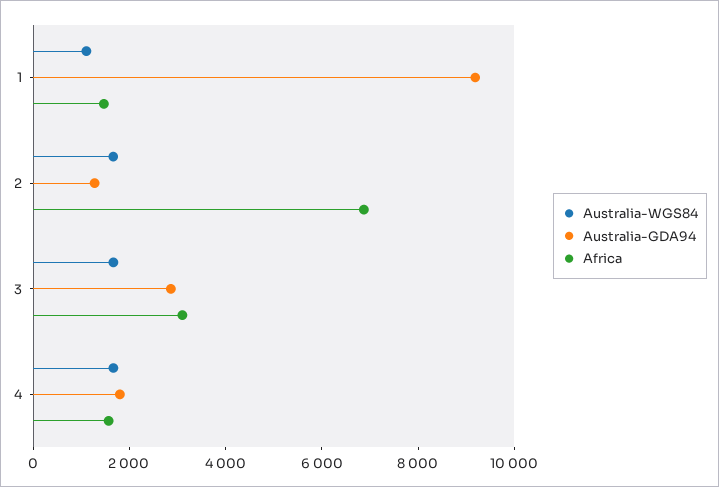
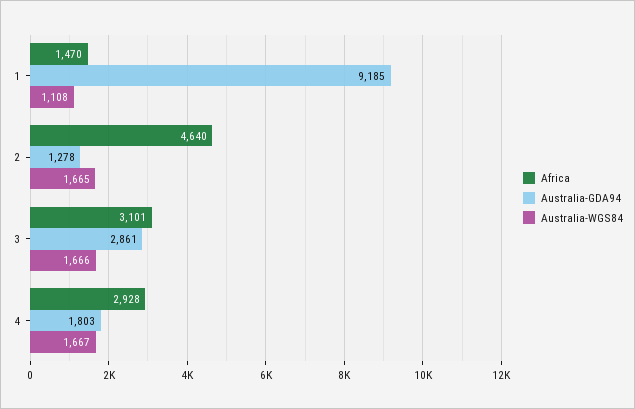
  {
    "Australia-WGS84": {
      "1": 1108,
      "2": 1665,
      "3": 1666,
      "4": 1667
    },
    "Australia-GDA94": {
      "1": 9185,
      "2": 1278,
      "3": 2861,
      "4": 1803
    },
    "Africa": {
      "1": 1470,
-     "2": 7000,
+     "2": 4640,
      "3": 3101,
-     "4": 1500
+     "4": 2928
    }
  }

